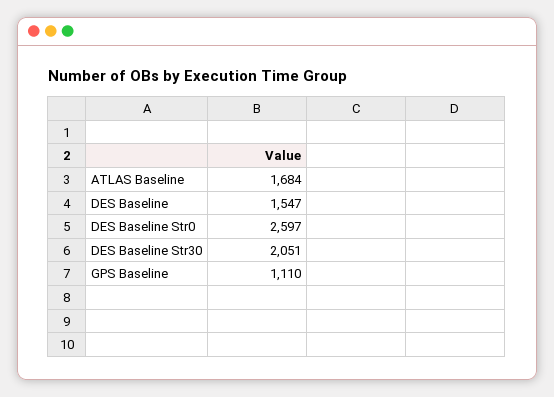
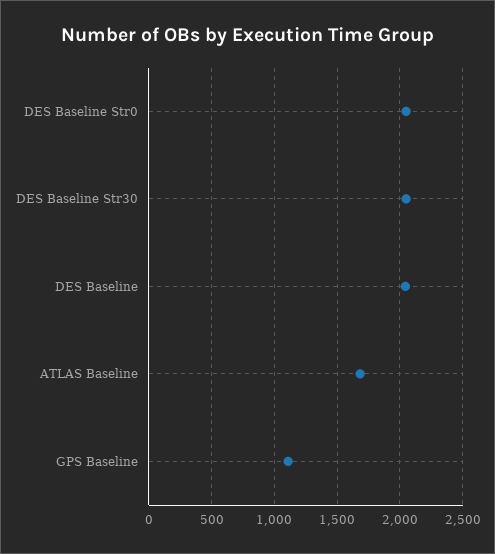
  {
    "ATLAS Baseline": 1684,
-   "DES Baseline": 1547,
+   "DES Baseline": 2050,
-   "DES Baseline Str0": 2597,
+   "DES Baseline Str0": 2050,
    "DES Baseline Str30": 2051,
    "GPS Baseline": 1110
  }

